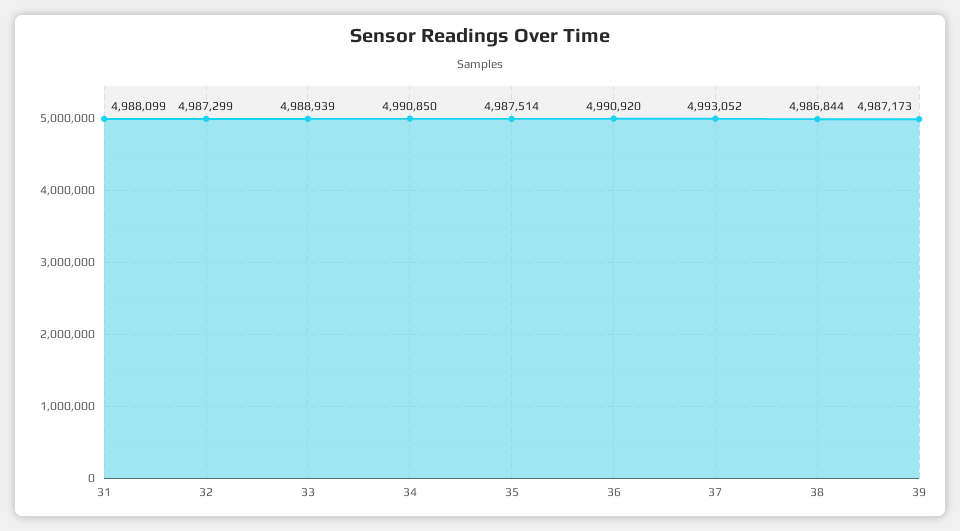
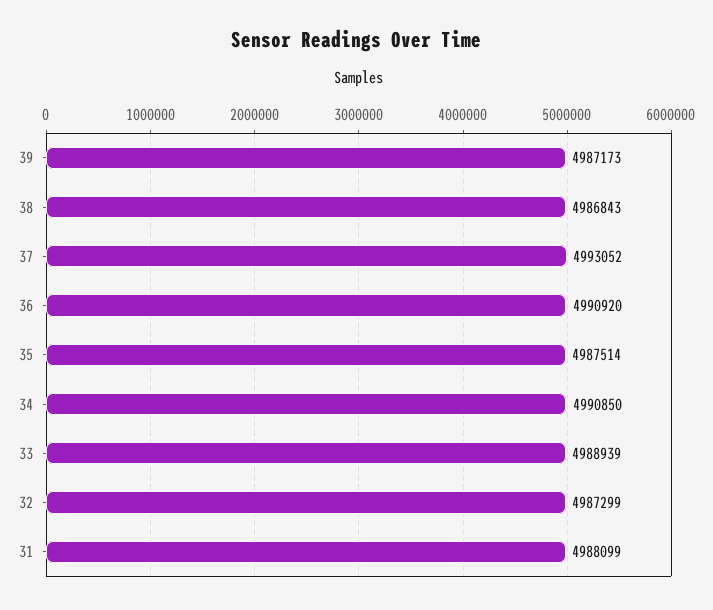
  {
    "31": 4988099,
    "32": 4987299,
    "33": 4988939,
    "34": 4990850,
    "35": 4987514,
    "36": 4990920,
    "37": 4993052,
-   "38": 4986844,
+   "38": 4986843,
    "39": 4987173
  }

